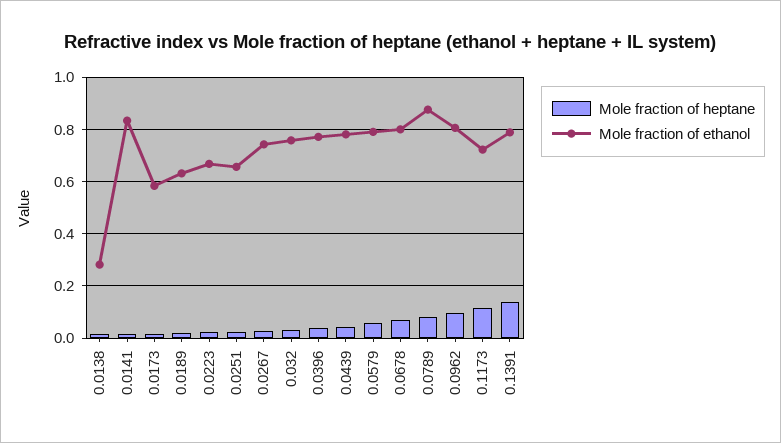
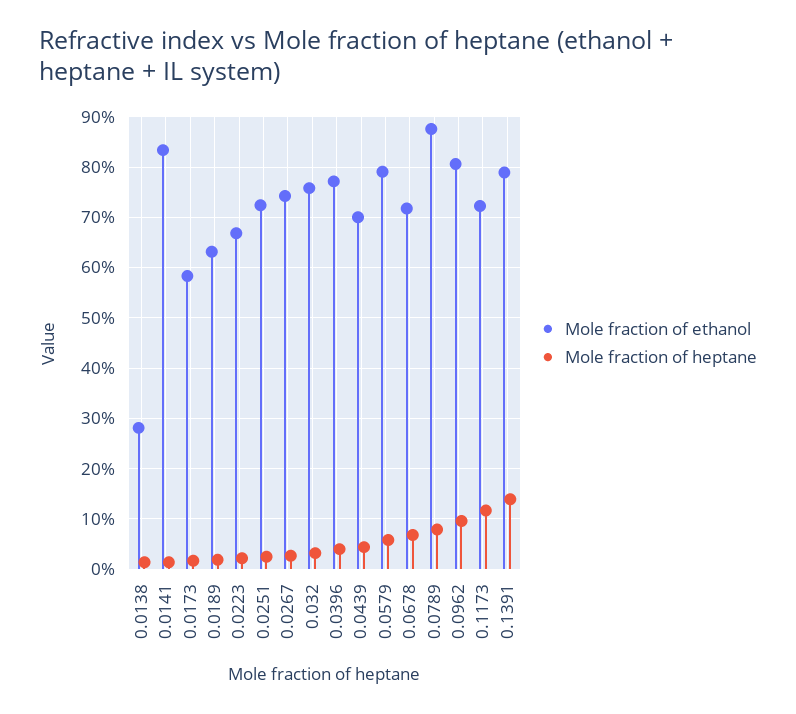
  {
    "Mole fraction of heptane": {
      "0.0138": 0.02,
      "0.0141": 0.02,
      "0.0173": 0.02,
      "0.0189": 0.02,
      "0.0223": 0.02,
      "0.0251": 0.02,
      "0.0267": 0.02,
      "0.032": 0.04,
      "0.0396": 0.04,
      "0.0439": 0.04,
      "0.0579": 0.06,
      "0.0678": 0.06,
      "0.0789": 0.08,
      "0.0962": 0.1,
      "0.1173": 0.12,
      "0.1391": 0.14
    },
    "Mole fraction of ethanol": {
      "0.0138": 0.28,
      "0.0141": 0.84,
      "0.0173": 0.58,
      "0.0189": 0.64,
      "0.0223": 0.66,
-     "0.0251": 0.65,
+     "0.0251": 0.72,
      "0.0267": 0.74,
      "0.032": 0.76,
      "0.0396": 0.78,
-     "0.0439": 0.775,
+     "0.0439": 0.7,
      "0.0579": 0.8,
-     "0.0678": 0.8,
+     "0.0678": 0.72,
      "0.0789": 0.88,
      "0.0962": 0.8,
      "0.1173": 0.72,
      "0.1391": 0.78
    }
  }

